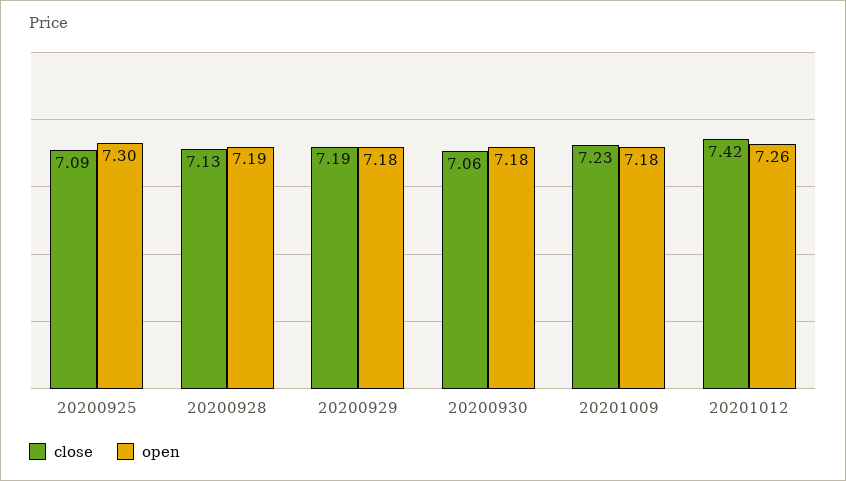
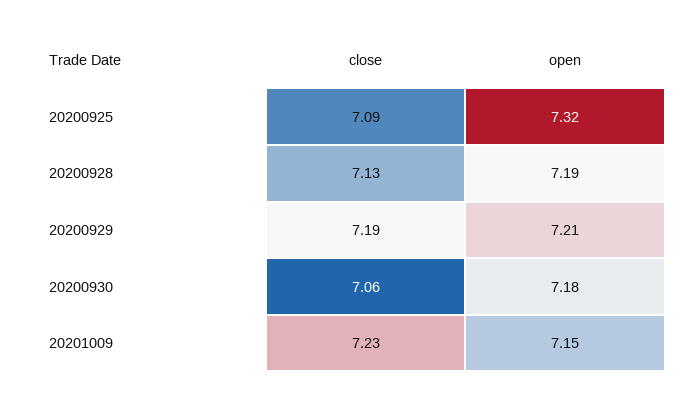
  {
    "close": {
      "20200925": 7.09,
      "20200928": 7.13,
      "20200929": 7.19,
      "20200930": 7.06,
-     "20201009": 7.23,
+     "20201009": 7.23
-     "20201012": 7.42
    },
    "open": {
-     "20200925": 7.3,
+     "20200925": 7.32,
      "20200928": 7.19,
-     "20200929": 7.18,
+     "20200929": 7.21,
      "20200930": 7.18,
-     "20201009": 7.18,
+     "20201009": 7.15
-     "20201012": 7.26
    }
  }

